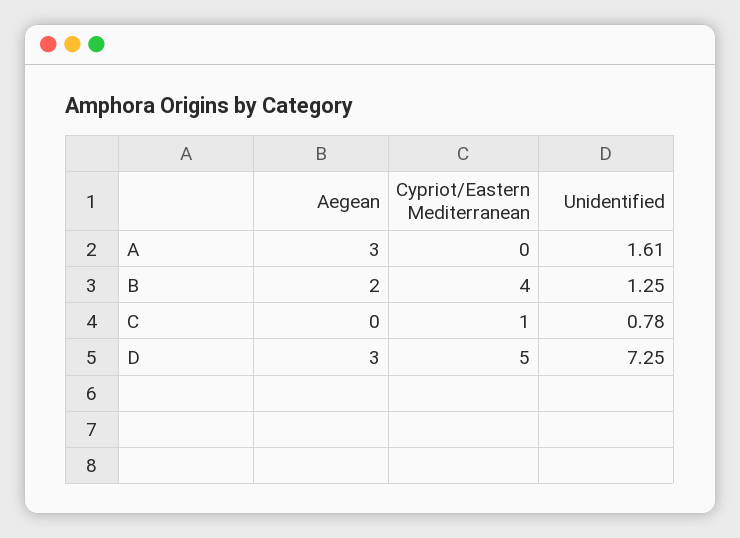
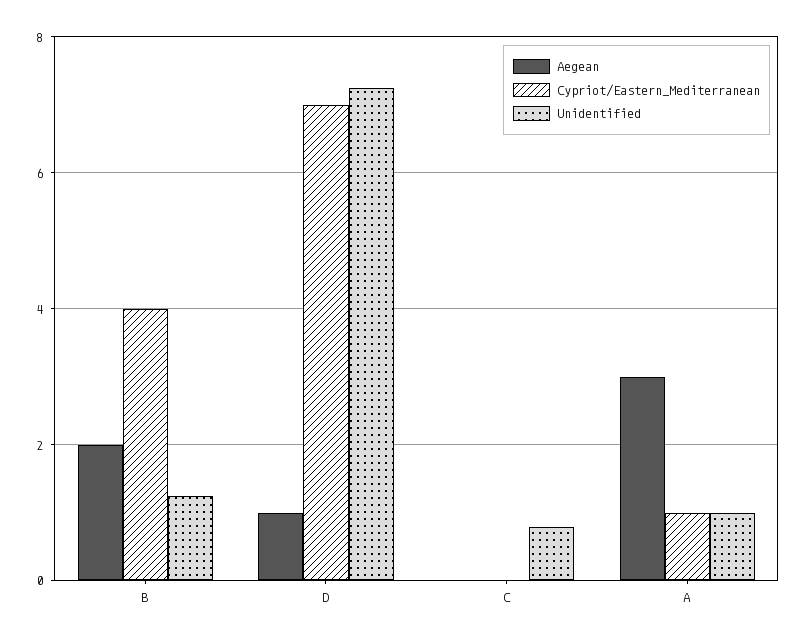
  {
    "Aegean": {
      "A": 3,
      "B": 2,
      "C": 0,
-     "D": 3
+     "D": 1
    },
    "Cypriot/Eastern Mediterranean": {
-     "A": 0,
+     "A": 1,
      "B": 4,
-     "C": 1,
+     "C": 0,
-     "D": 5
+     "D": 7
    },
    "Unidentified": {
-     "A": 1.61,
+     "A": 1,
      "B": 1.25,
      "C": 0.78,
      "D": 7.25
    }
  }

